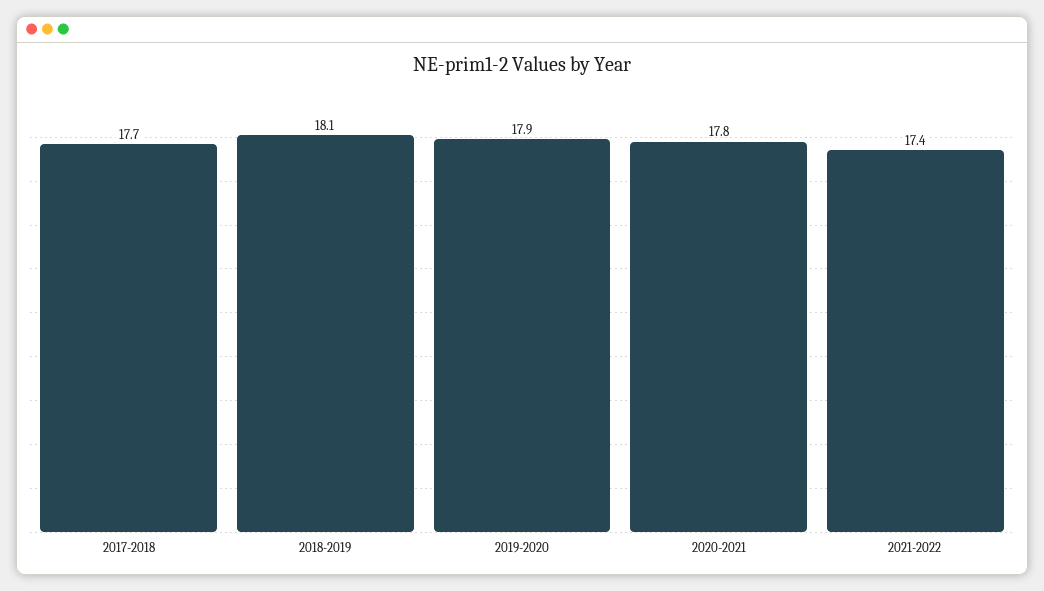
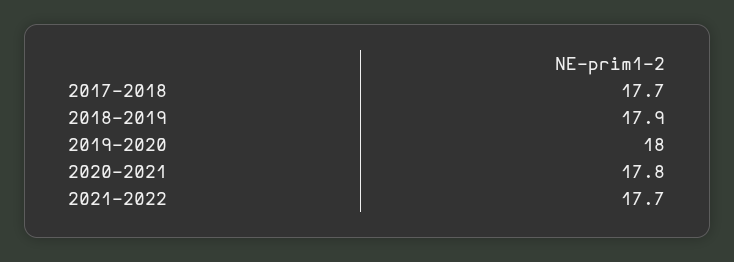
  {
    "2017-2018": 17.7,
-   "2018-2019": 18.1,
+   "2018-2019": 17.9,
-   "2019-2020": 17.9,
+   "2019-2020": 18,
    "2020-2021": 17.8,
-   "2021-2022": 17.4
+   "2021-2022": 17.7
  }

